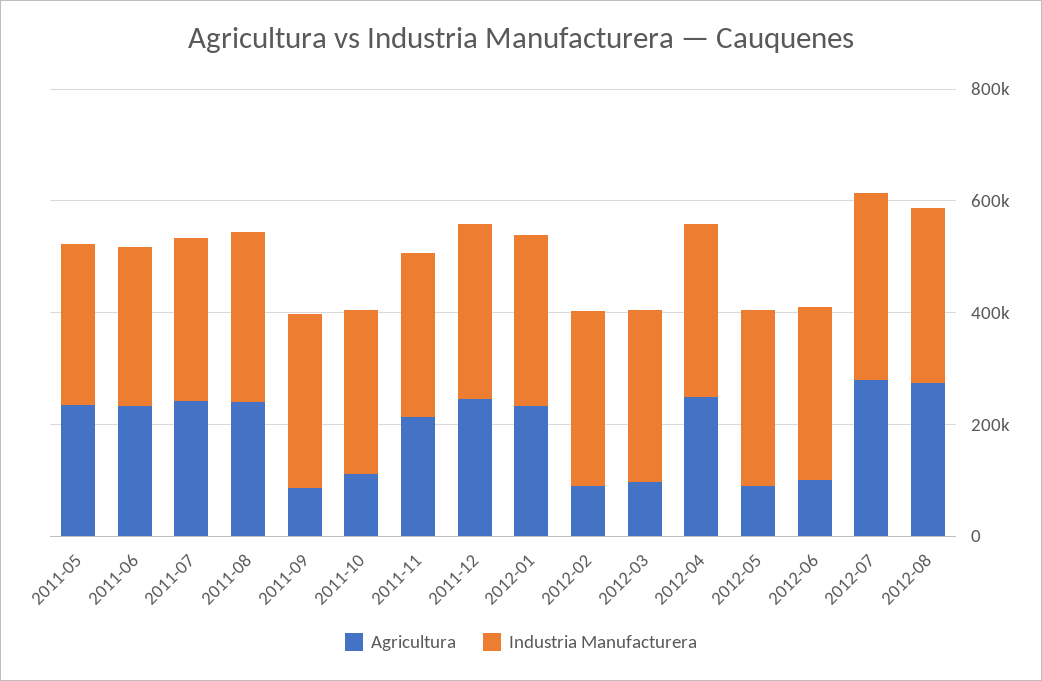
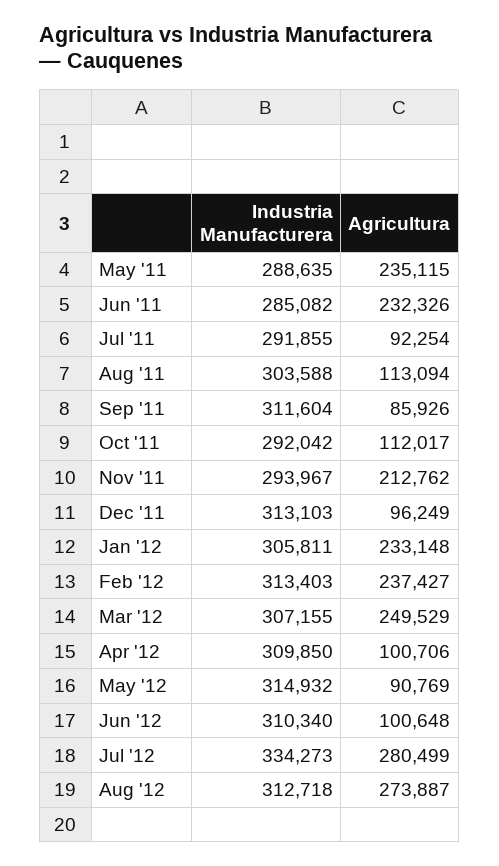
  {
    "Agricultura": {
      "2011-05": 235115,
      "2011-06": 232326,
-     "2011-07": 250000,
+     "2011-07": 92254,
-     "2011-08": 250000,
+     "2011-08": 113094,
      "2011-09": 85926,
      "2011-10": 112017,
      "2011-11": 212762,
-     "2011-12": 250000,
+     "2011-12": 96249,
      "2012-01": 233148,
-     "2012-02": 100000,
+     "2012-02": 237427,
-     "2012-03": 100000,
+     "2012-03": 249529,
-     "2012-04": 250000,
+     "2012-04": 100706,
      "2012-05": 90769,
      "2012-06": 100648,
      "2012-07": 280499,
      "2012-08": 273887
    },
    "Industria Manufacturera": {
      "2011-05": 288635,
      "2011-06": 285082,
      "2011-07": 291855,
      "2011-08": 303588,
      "2011-09": 311604,
      "2011-10": 292042,
      "2011-11": 293967,
      "2011-12": 313103,
      "2012-01": 305811,
      "2012-02": 313403,
      "2012-03": 307155,
      "2012-04": 309850,
      "2012-05": 314932,
      "2012-06": 310340,
      "2012-07": 334273,
      "2012-08": 312718
    }
  }

